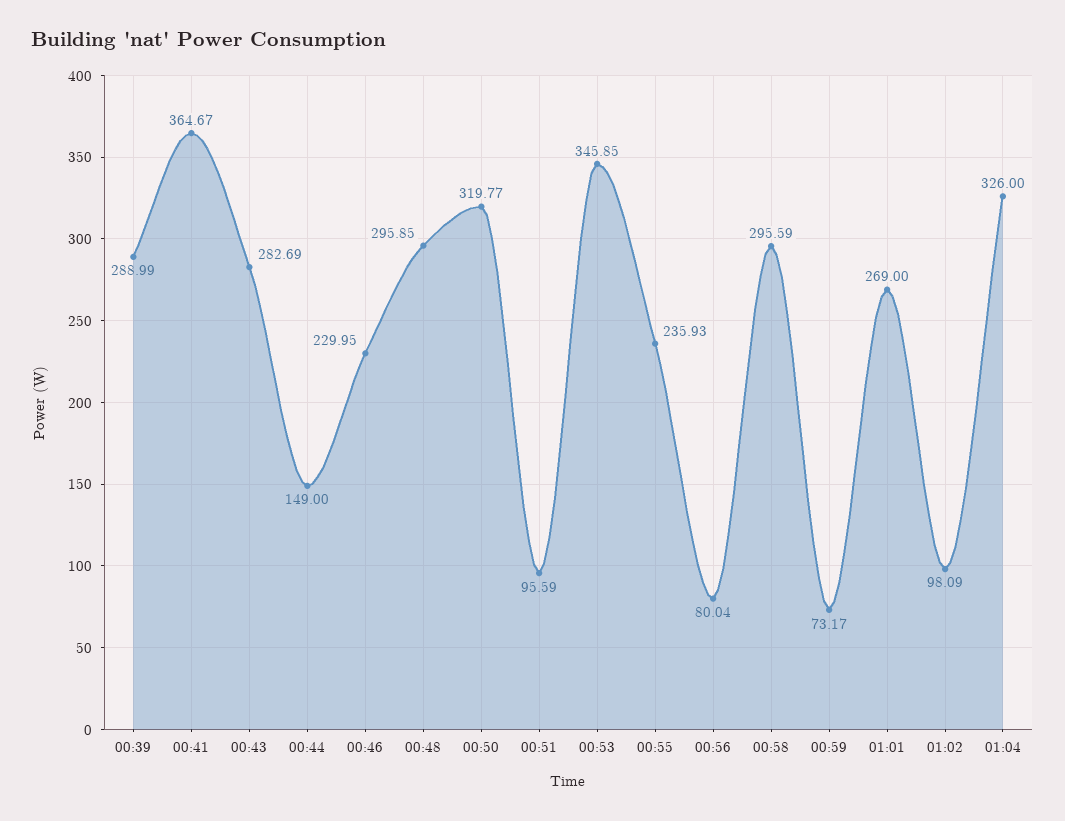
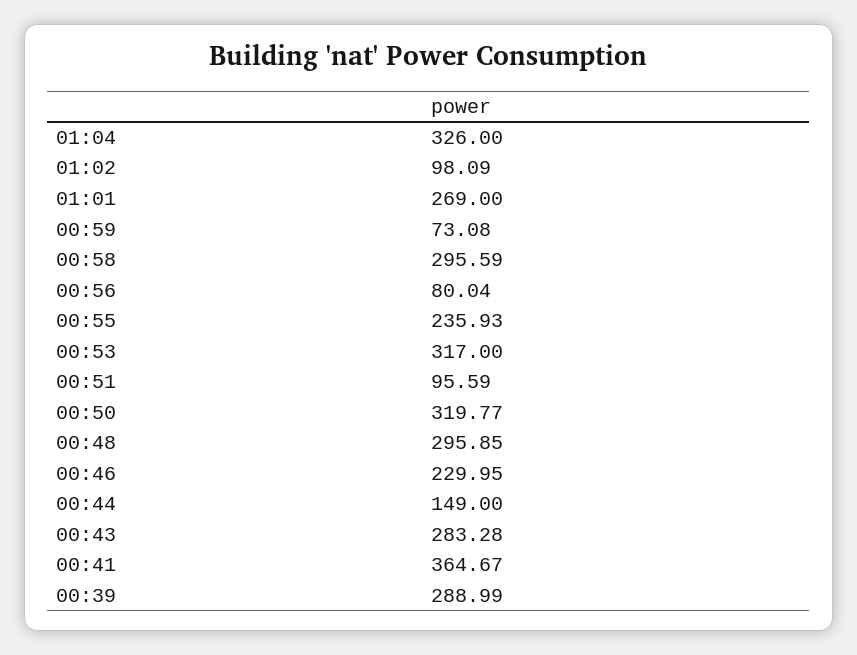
  {
    "00:39": 288.99,
    "00:41": 364.67,
-   "00:43": 282.69,
+   "00:43": 283.28,
    "00:44": 149,
    "00:46": 229.95,
    "00:48": 295.85,
    "00:50": 319.77,
    "00:51": 95.59,
-   "00:53": 345.85,
+   "00:53": 317,
    "00:55": 235.93,
    "00:56": 80.04,
    "00:58": 295.59,
-   "00:59": 73.17,
+   "00:59": 73.08,
    "01:01": 269,
    "01:02": 98.09,
    "01:04": 326
  }

